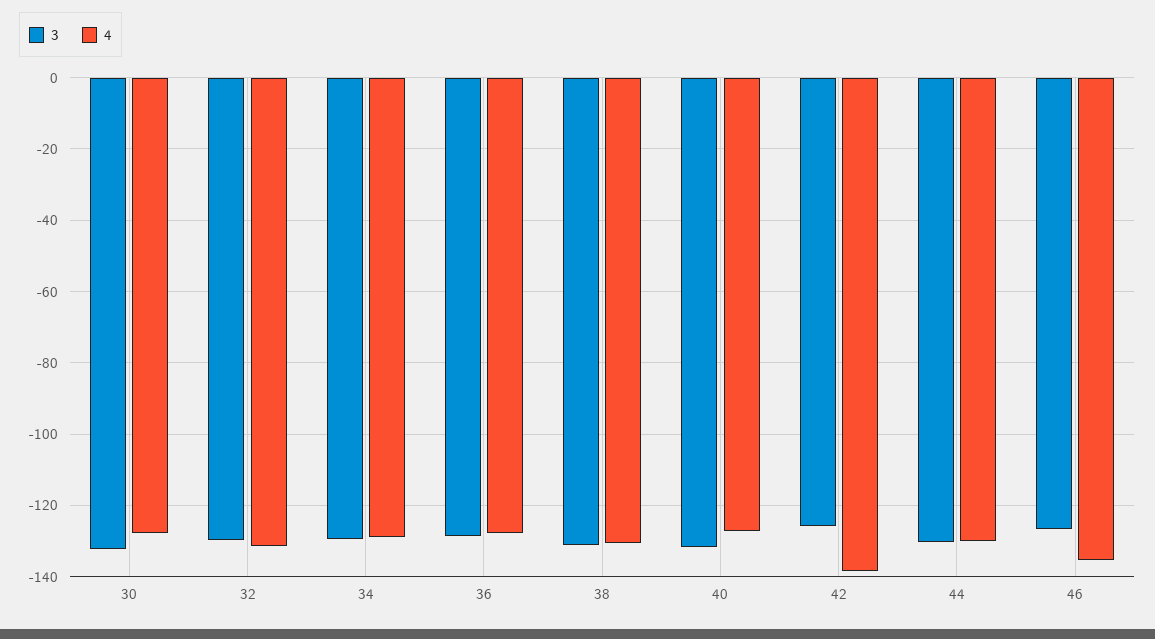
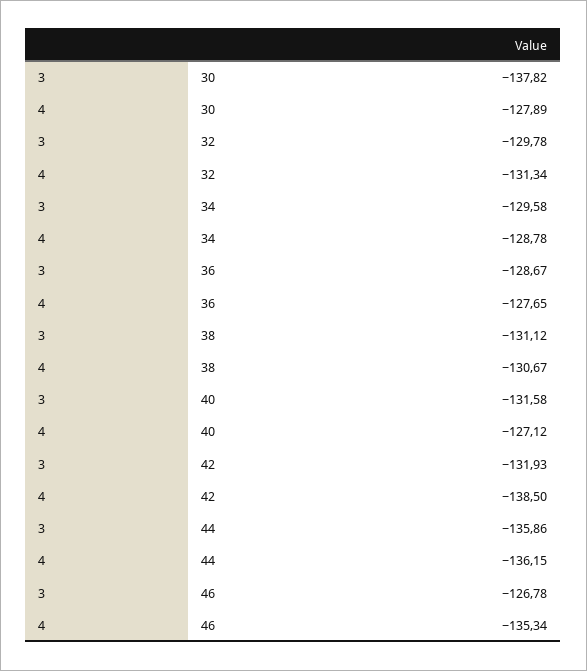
  {
    "3": {
-     "30": -132,
+     "30": -137.82,
      "32": -129.78,
      "34": -129.58,
      "36": -128.67,
      "38": -131.12,
      "40": -131.58,
-     "42": -126,
+     "42": -131.93,
-     "44": -130,
+     "44": -135.86,
      "46": -126.78
    },
    "4": {
      "30": -127.89,
      "32": -131.34,
      "34": -128.78,
      "36": -127.65,
      "38": -130.67,
      "40": -127.12,
      "42": -138.5,
-     "44": -130,
+     "44": -136.15,
      "46": -135.34
    }
  }

